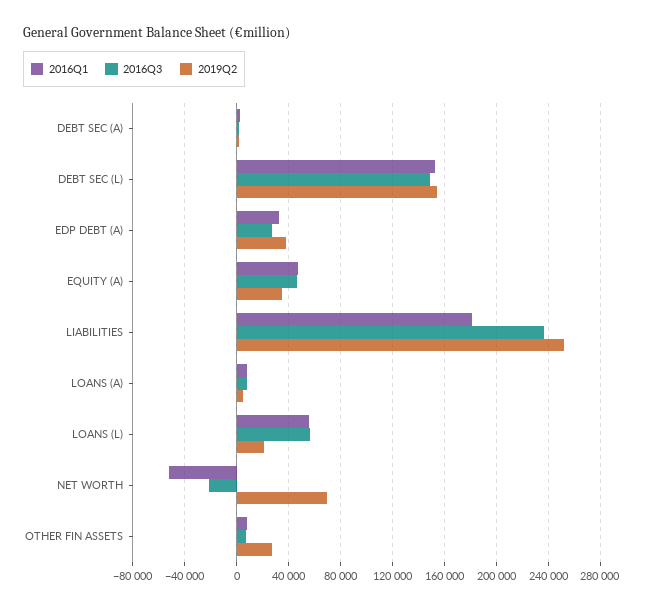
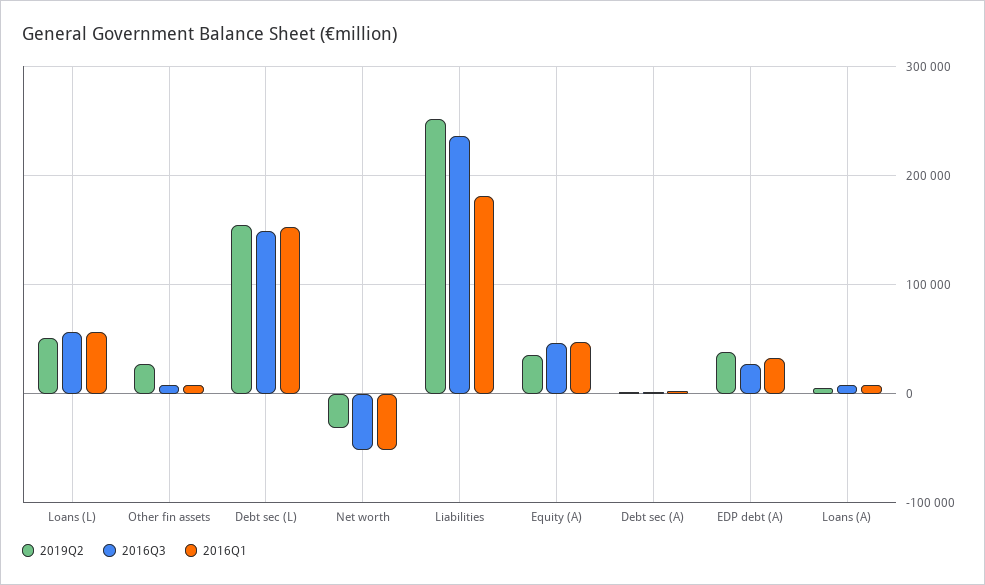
  {
    "2016Q1": {
      "DEBT SEC (A)": 5000,
      "DEBT SEC (L)": 150000,
      "EDP DEBT (A)": 30000,
      "EQUITY (A)": 45000,
      "LIABILITIES": 180000,
      "LOANS (A)": 10000,
      "LOANS (L)": 55000,
      "NET WORTH": -50000,
      "OTHER FIN ASSETS": 10000
    },
    "2016Q3": {
      "DEBT SEC (A)": 0,
      "DEBT SEC (L)": 150000,
      "EDP DEBT (A)": 25000,
      "EQUITY (A)": 45000,
      "LIABILITIES": 235000,
      "LOANS (A)": 10000,
      "LOANS (L)": 55000,
-     "NET WORTH": -20000,
+     "NET WORTH": -50000,
      "OTHER FIN ASSETS": 10000
    },
    "2019Q2": {
      "DEBT SEC (A)": 0,
      "DEBT SEC (L)": 155000,
      "EDP DEBT (A)": 40000,
      "EQUITY (A)": 35000,
      "LIABILITIES": 250000,
      "LOANS (A)": 5000,
-     "LOANS (L)": 20000,
+     "LOANS (L)": 50000,
-     "NET WORTH": 70000,
+     "NET WORTH": -30000,
      "OTHER FIN ASSETS": 25000
    }
  }

